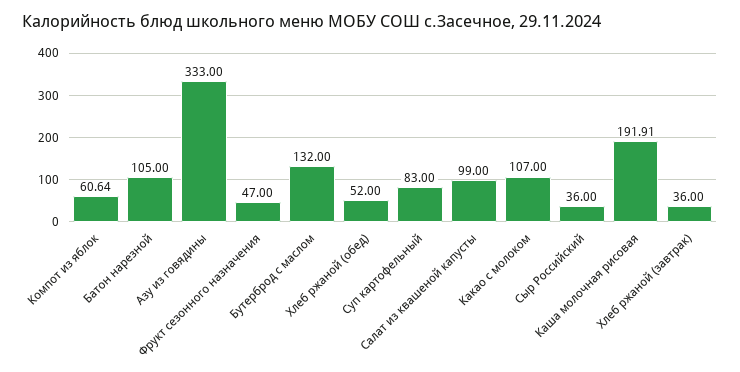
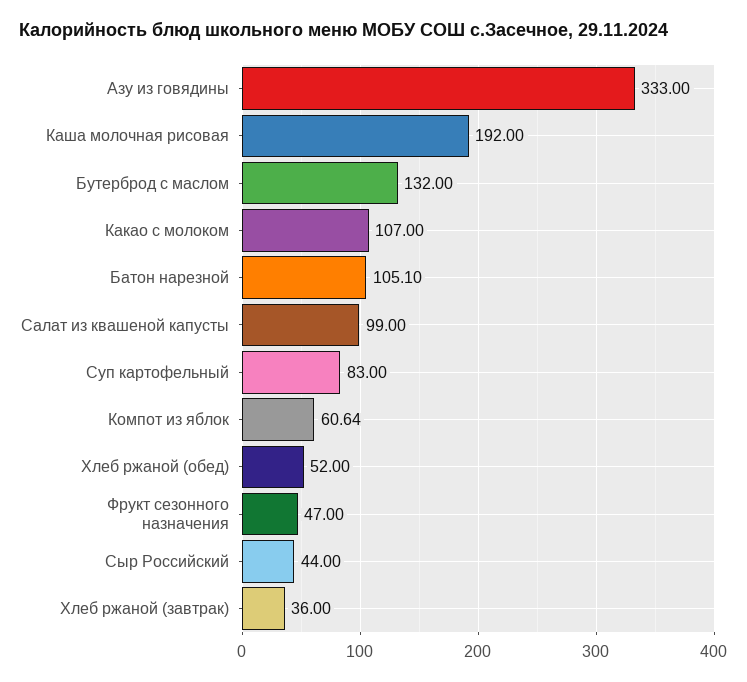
  {
    "Компот из яблок": 60.64,
-   "Батон нарезной": 105,
+   "Батон нарезной": 105.1,
    "Азу из говядины": 333,
    "Фрукт сезонного назначения": 47,
    "Бутерброд с маслом": 132,
    "Хлеб ржаной (обед)": 52,
    "Суп картофельный": 83,
    "Салат из квашеной капусты": 99,
    "Какао с молоком": 107,
-   "Сыр Российский": 36,
+   "Сыр Российский": 44,
-   "Каша молочная рисовая": 191.91,
+   "Каша молочная рисовая": 192,
    "Хлеб ржаной (завтрак)": 36
  }

